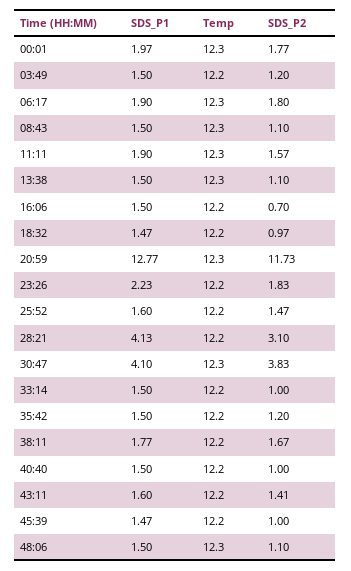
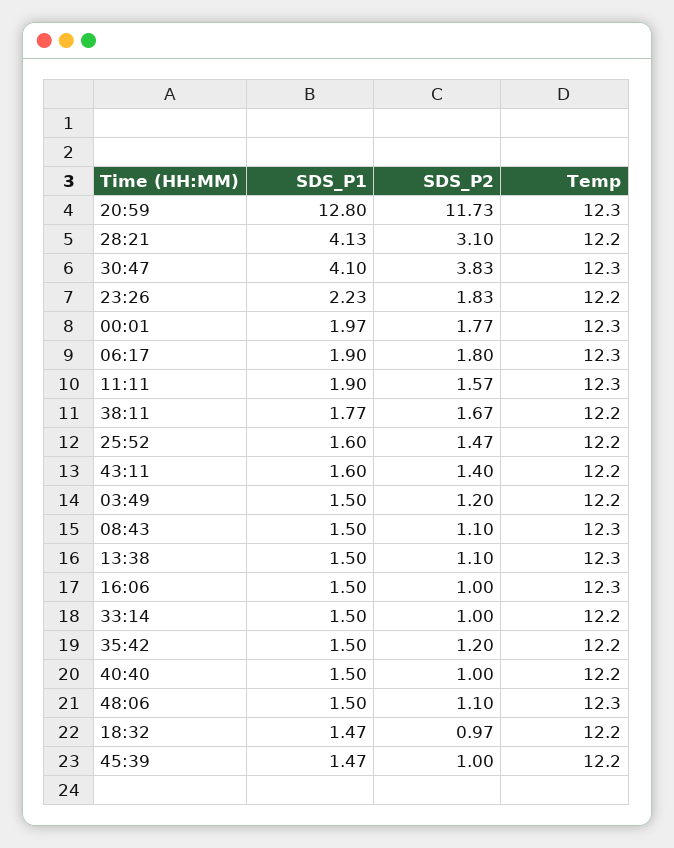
  {
    "SDS_P1": {
      "00:01": 1.97,
      "03:49": 1.5,
      "06:17": 1.9,
      "08:43": 1.5,
      "11:11": 1.9,
      "13:38": 1.5,
      "16:06": 1.5,
      "18:32": 1.47,
-     "20:59": 12.77,
+     "20:59": 12.8,
      "23:26": 2.23,
      "25:52": 1.6,
      "28:21": 4.13,
      "30:47": 4.1,
      "33:14": 1.5,
      "35:42": 1.5,
      "38:11": 1.77,
      "40:40": 1.5,
      "43:11": 1.6,
      "45:39": 1.47,
      "48:06": 1.5
    },
    "Temp": {
      "00:01": 12.3,
      "03:49": 12.2,
      "06:17": 12.3,
      "08:43": 12.3,
      "11:11": 12.3,
      "13:38": 12.3,
-     "16:06": 12.2,
+     "16:06": 12.3,
      "18:32": 12.2,
      "20:59": 12.3,
      "23:26": 12.2,
      "25:52": 12.2,
      "28:21": 12.2,
      "30:47": 12.3,
      "33:14": 12.2,
      "35:42": 12.2,
      "38:11": 12.2,
      "40:40": 12.2,
      "43:11": 12.2,
      "45:39": 12.2,
      "48:06": 12.3
    },
    "SDS_P2": {
      "00:01": 1.77,
      "03:49": 1.2,
      "06:17": 1.8,
      "08:43": 1.1,
      "11:11": 1.57,
      "13:38": 1.1,
-     "16:06": 0.7,
+     "16:06": 1,
      "18:32": 0.97,
      "20:59": 11.73,
      "23:26": 1.83,
      "25:52": 1.47,
      "28:21": 3.1,
      "30:47": 3.83,
      "33:14": 1,
      "35:42": 1.2,
      "38:11": 1.67,
      "40:40": 1,
-     "43:11": 1.41,
+     "43:11": 1.4,
      "45:39": 1,
      "48:06": 1.1
    }
  }

